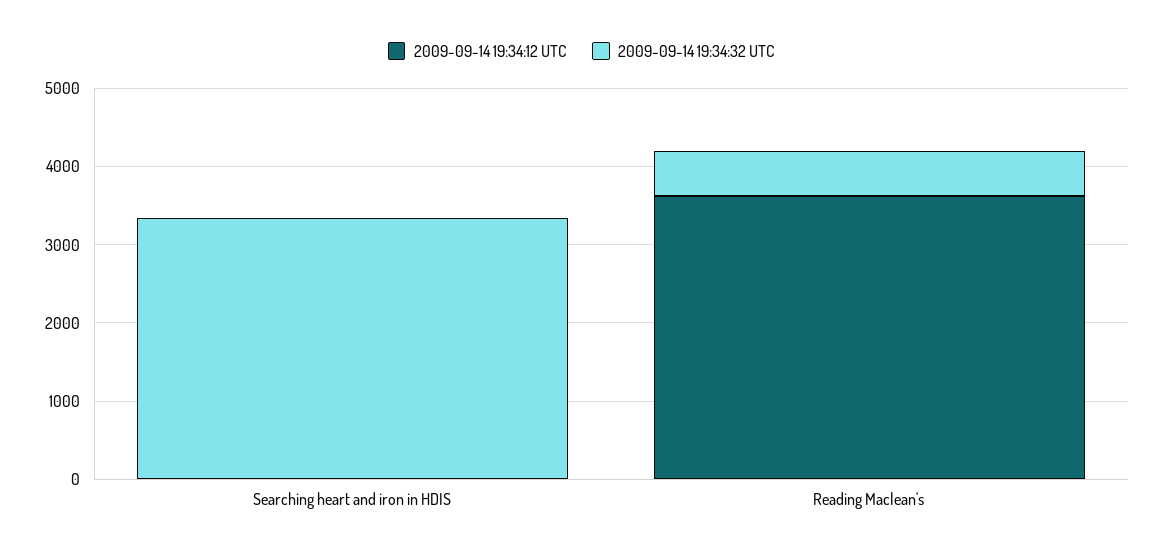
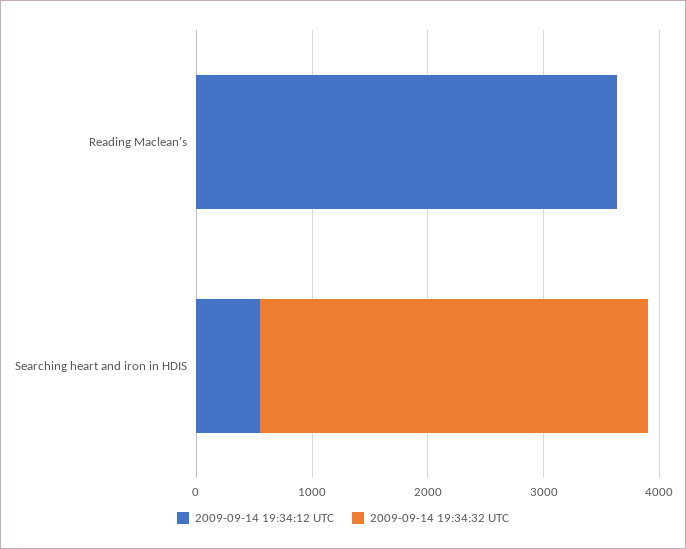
  {
    "2009-09-14 19:34:12 UTC": {
-     "Searching heart and iron in HDIS": 0,
+     "Searching heart and iron in HDIS": 600,
      "Reading Maclean's": 3600
    },
    "2009-09-14 19:34:32 UTC": {
      "Searching heart and iron in HDIS": 3400,
-     "Reading Maclean's": 600
+     "Reading Maclean's": 0
    }
  }

